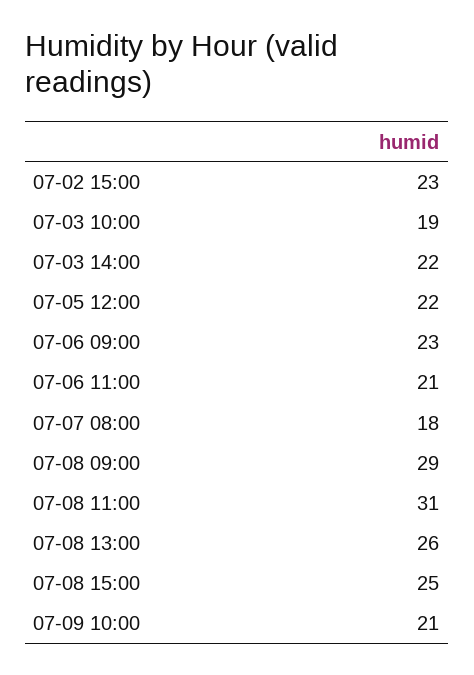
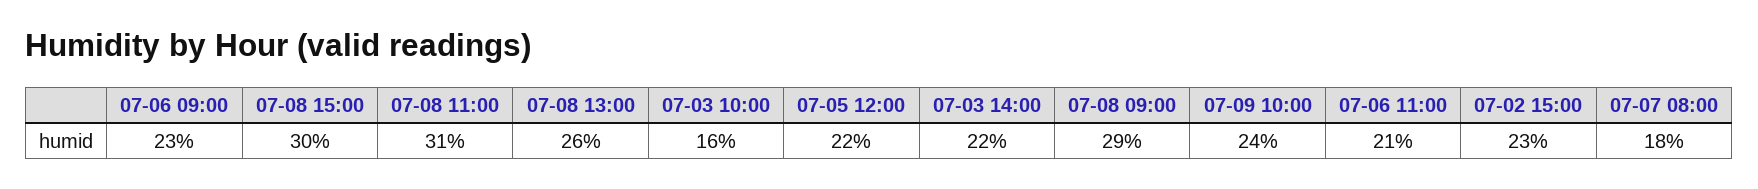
  {
    "07-02 15:00": 23,
-   "07-03 10:00": 19,
+   "07-03 10:00": 16,
    "07-03 14:00": 22,
    "07-05 12:00": 22,
    "07-06 09:00": 23,
    "07-06 11:00": 21,
    "07-07 08:00": 18,
    "07-08 09:00": 29,
    "07-08 11:00": 31,
    "07-08 13:00": 26,
-   "07-08 15:00": 25,
+   "07-08 15:00": 30,
-   "07-09 10:00": 21
+   "07-09 10:00": 24
  }

